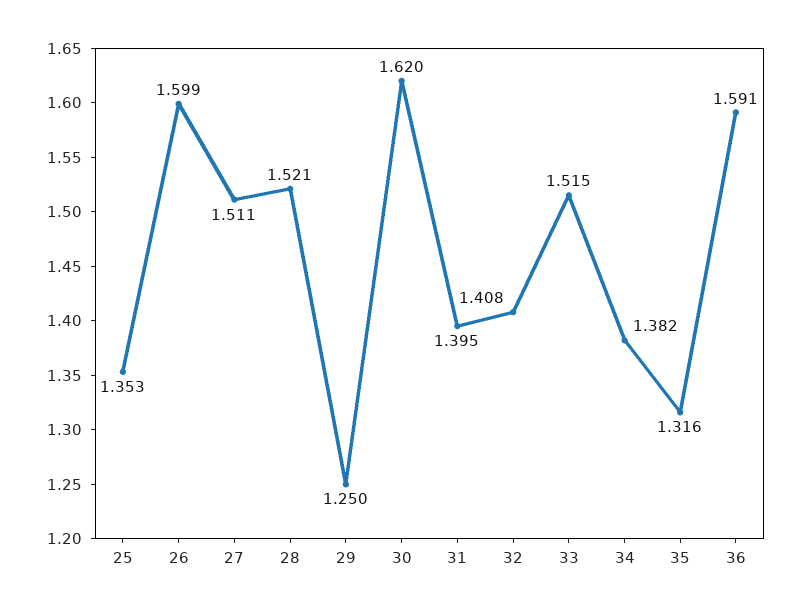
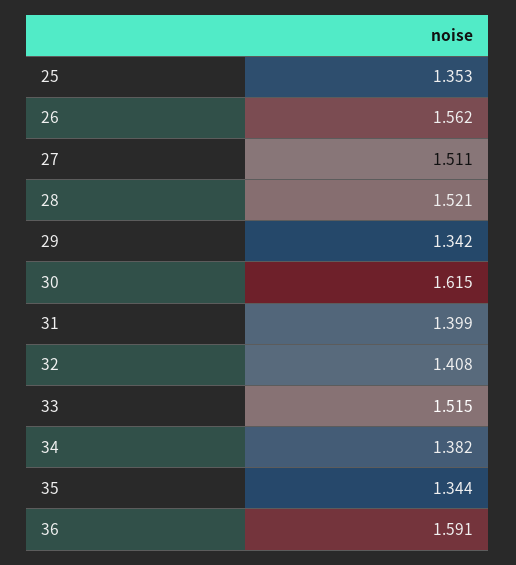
  {
    "25": 1.353,
-   "26": 1.599,
+   "26": 1.562,
    "27": 1.511,
    "28": 1.521,
-   "29": 1.25,
+   "29": 1.342,
-   "30": 1.62,
+   "30": 1.615,
-   "31": 1.395,
+   "31": 1.399,
    "32": 1.408,
    "33": 1.515,
    "34": 1.382,
-   "35": 1.316,
+   "35": 1.344,
    "36": 1.591
  }

